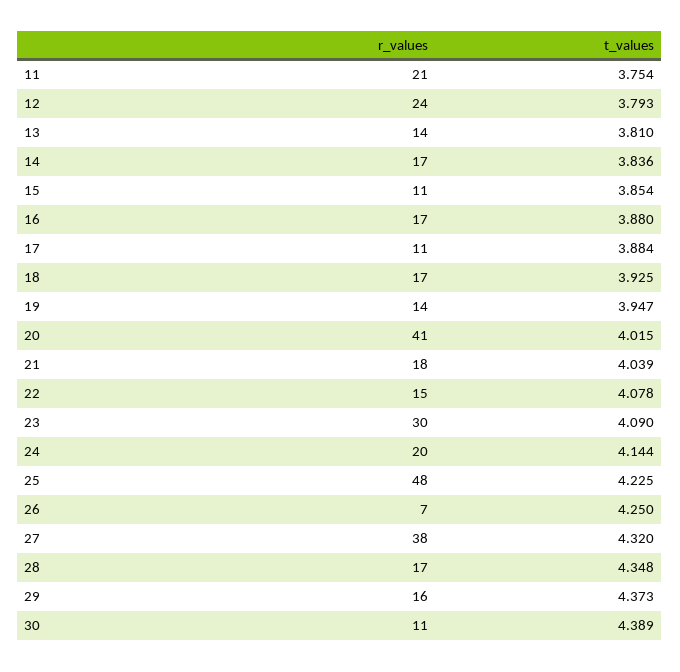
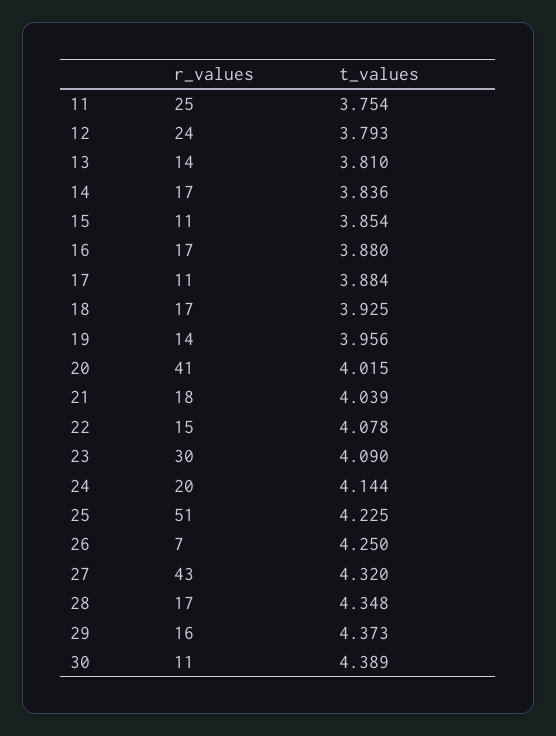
  {
    "r_values": {
-     "11": 21,
+     "11": 25,
      "12": 24,
      "13": 14,
      "14": 17,
      "15": 11,
      "16": 17,
      "17": 11,
      "18": 17,
      "19": 14,
      "20": 41,
      "21": 18,
      "22": 15,
      "23": 30,
      "24": 20,
-     "25": 48,
+     "25": 51,
      "26": 7,
-     "27": 38,
+     "27": 43,
      "28": 17,
      "29": 16,
      "30": 11
    },
    "t_values": {
      "11": 3.754,
      "12": 3.793,
      "13": 3.81,
      "14": 3.836,
      "15": 3.854,
      "16": 3.88,
      "17": 3.884,
      "18": 3.925,
-     "19": 3.947,
+     "19": 3.956,
      "20": 4.015,
      "21": 4.039,
      "22": 4.078,
      "23": 4.09,
      "24": 4.144,
      "25": 4.225,
      "26": 4.25,
      "27": 4.32,
      "28": 4.348,
      "29": 4.373,
      "30": 4.389
    }
  }

